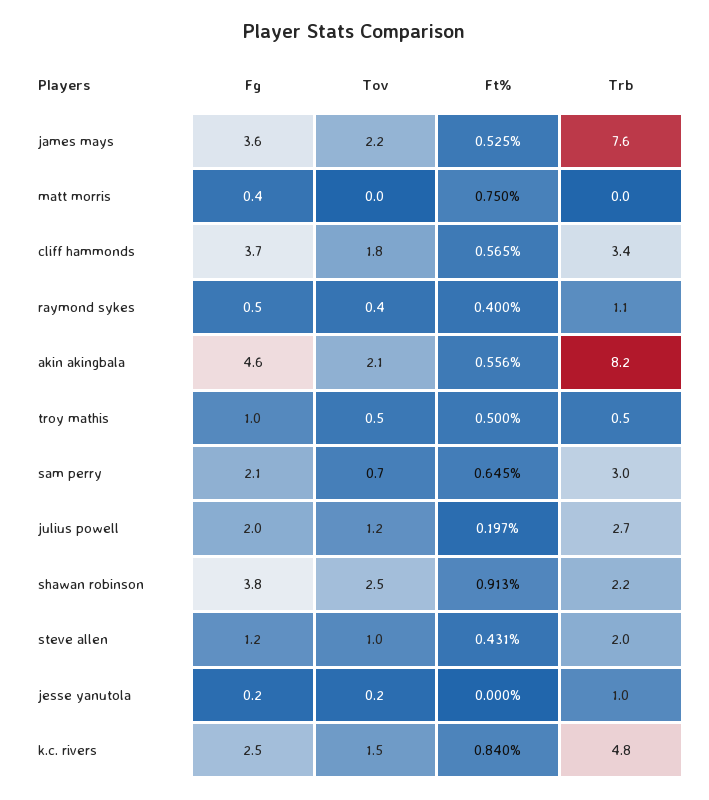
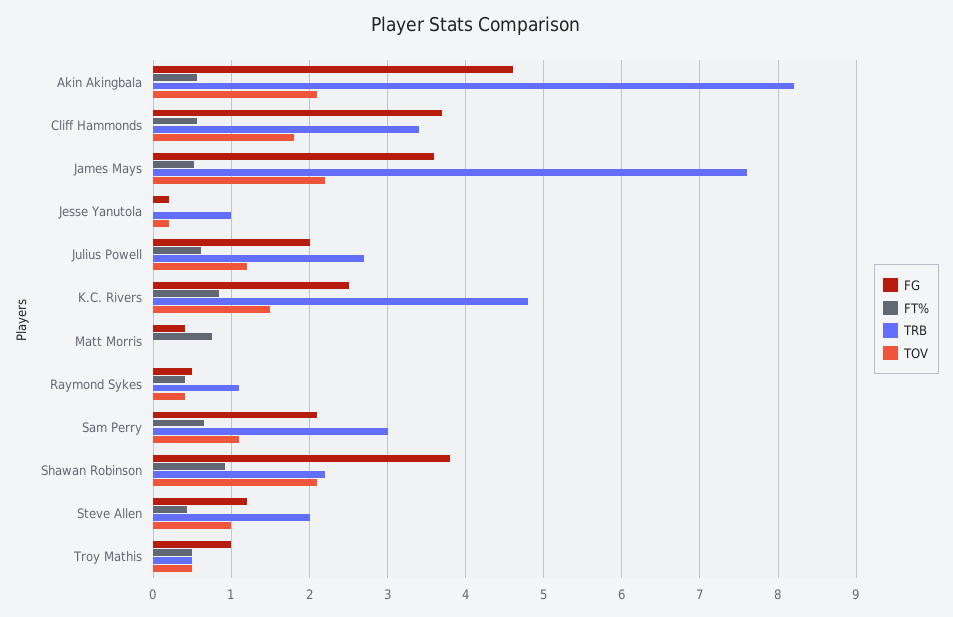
  {
    "Fg": {
      "james mays": 3.6,
      "matt morris": 0.4,
      "cliff hammonds": 3.7,
      "raymond sykes": 0.5,
      "akin akingbala": 4.6,
      "troy mathis": 1,
      "sam perry": 2.1,
      "julius powell": 2,
      "shawan robinson": 3.8,
      "steve allen": 1.2,
      "jesse yanutola": 0.2,
      "k.c. rivers": 2.5
    },
    "Tov": {
      "james mays": 2.2,
      "matt morris": 0,
      "cliff hammonds": 1.8,
      "raymond sykes": 0.4,
      "akin akingbala": 2.1,
      "troy mathis": 0.5,
-     "sam perry": 0.7,
+     "sam perry": 1.1,
      "julius powell": 1.2,
-     "shawan robinson": 2.5,
+     "shawan robinson": 2.1,
      "steve allen": 1,
      "jesse yanutola": 0.2,
      "k.c. rivers": 1.5
    },
    "Ft%": {
      "james mays": 0.525,
      "matt morris": 0.75,
      "cliff hammonds": 0.565,
      "raymond sykes": 0.4,
      "akin akingbala": 0.556,
      "troy mathis": 0.5,
      "sam perry": 0.645,
-     "julius powell": 0.197,
+     "julius powell": 0.6,
      "shawan robinson": 0.913,
      "steve allen": 0.431,
      "jesse yanutola": 0,
      "k.c. rivers": 0.84
    },
    "Trb": {
      "james mays": 7.6,
      "matt morris": 0,
      "cliff hammonds": 3.4,
      "raymond sykes": 1.1,
      "akin akingbala": 8.2,
      "troy mathis": 0.5,
      "sam perry": 3,
      "julius powell": 2.7,
      "shawan robinson": 2.2,
      "steve allen": 2,
      "jesse yanutola": 1,
      "k.c. rivers": 4.8
    }
  }

